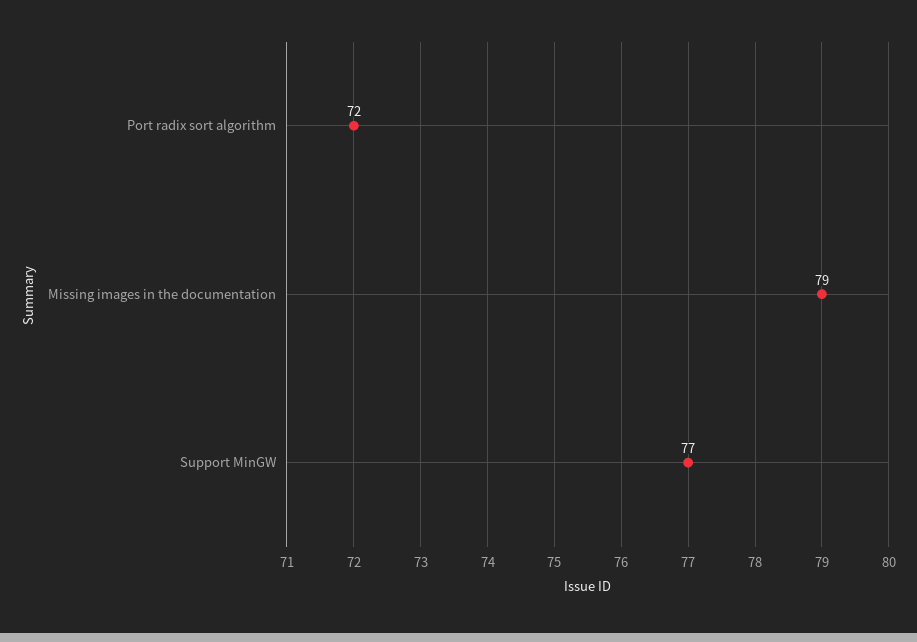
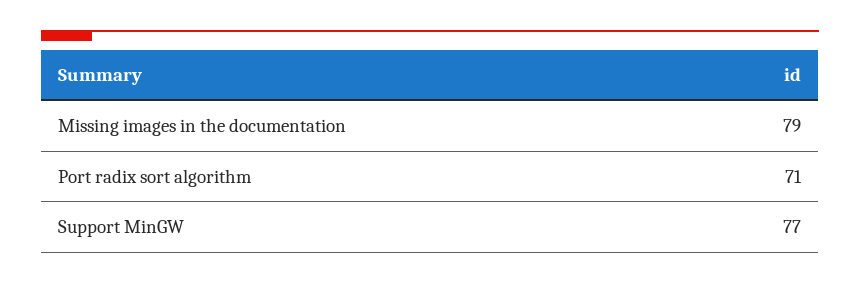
  {
-   "Port radix sort algorithm": 72,
+   "Port radix sort algorithm": 71,
    "Missing images in the documentation": 79,
    "Support MinGW": 77
  }

